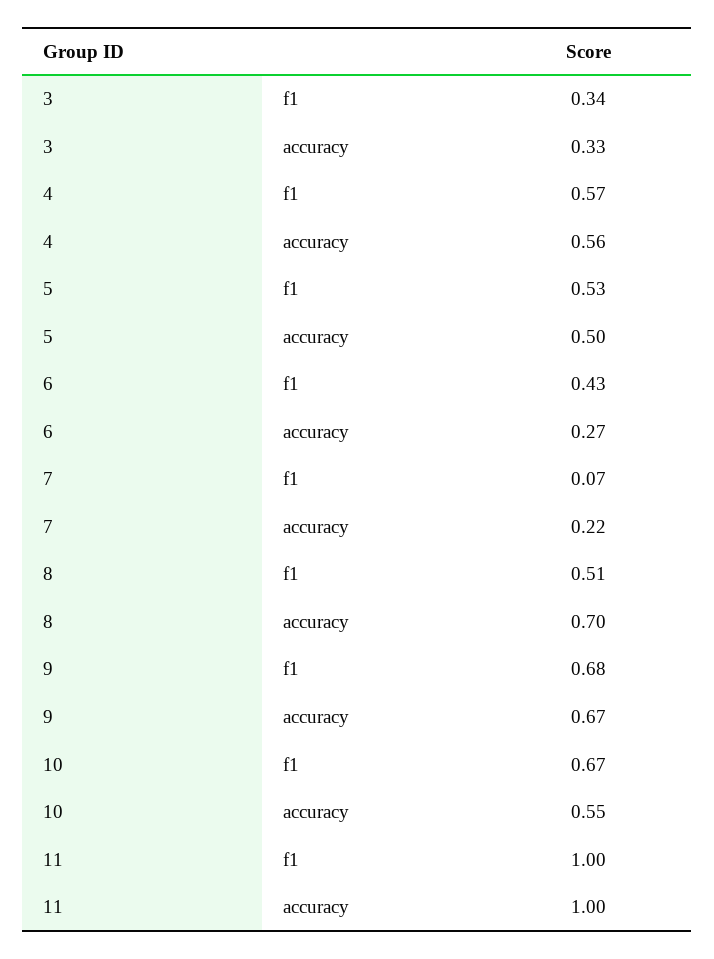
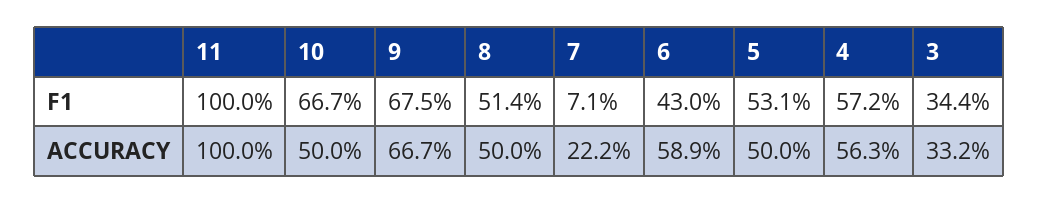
  {
    "3": {
      "f1": 0.344,
      "accuracy": 0.332
    },
    "4": {
      "f1": 0.572,
      "accuracy": 0.563
    },
    "5": {
      "f1": 0.531,
      "accuracy": 0.5
    },
    "6": {
      "f1": 0.43,
-     "accuracy": 0.27
+     "accuracy": 0.589
    },
    "7": {
      "f1": 0.071,
      "accuracy": 0.222
    },
    "8": {
      "f1": 0.514,
-     "accuracy": 0.7
+     "accuracy": 0.5
    },
    "9": {
      "f1": 0.675,
      "accuracy": 0.667
    },
    "10": {
      "f1": 0.667,
-     "accuracy": 0.55
+     "accuracy": 0.5
    },
    "11": {
      "f1": 1,
      "accuracy": 1
    }
  }

